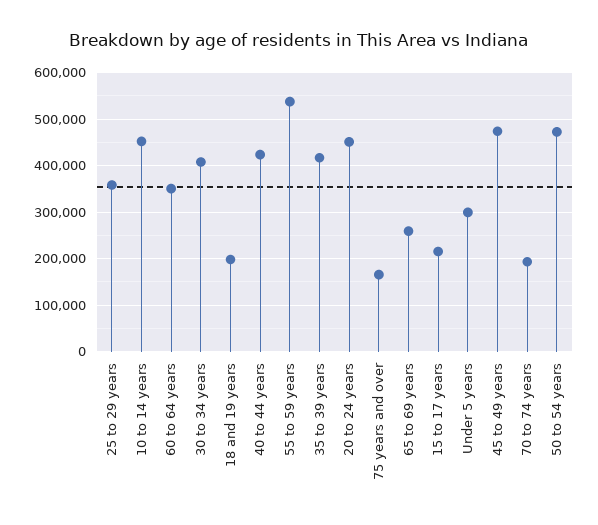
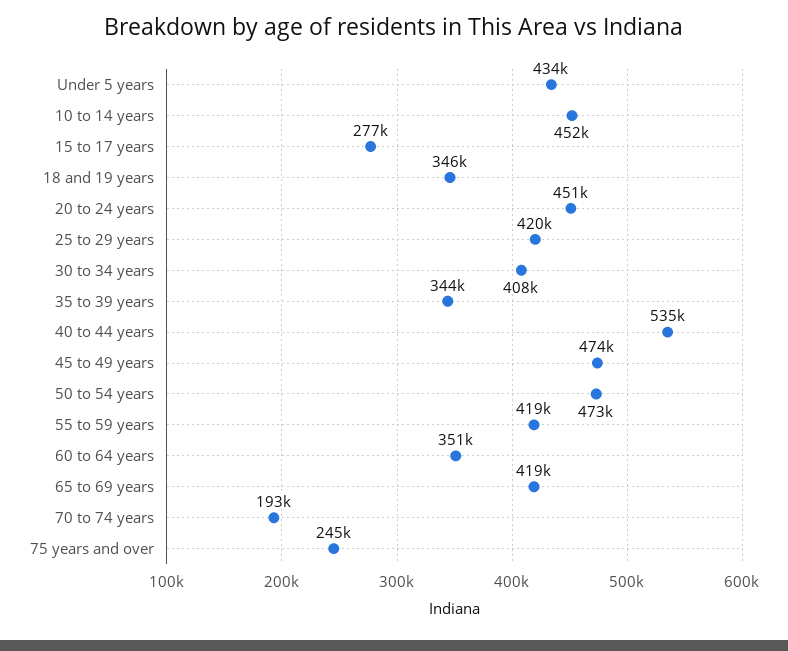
  {
-   "25 to 29 years": 360000,
+   "25 to 29 years": 420000,
    "10 to 14 years": 452000,
    "60 to 64 years": 351000,
    "30 to 34 years": 408000,
-   "18 and 19 years": 200000,
+   "18 and 19 years": 346000,
-   "40 to 44 years": 420000,
+   "40 to 44 years": 535000,
-   "55 to 59 years": 540000,
+   "55 to 59 years": 419000,
-   "35 to 39 years": 420000,
+   "35 to 39 years": 344000,
    "20 to 24 years": 451000,
-   "75 years and over": 160000,
+   "75 years and over": 245000,
-   "65 to 69 years": 260000,
+   "65 to 69 years": 419000,
-   "15 to 17 years": 220000,
+   "15 to 17 years": 277000,
-   "Under 5 years": 300000,
+   "Under 5 years": 434000,
    "45 to 49 years": 474000,
    "70 to 74 years": 193000,
    "50 to 54 years": 473000
  }

